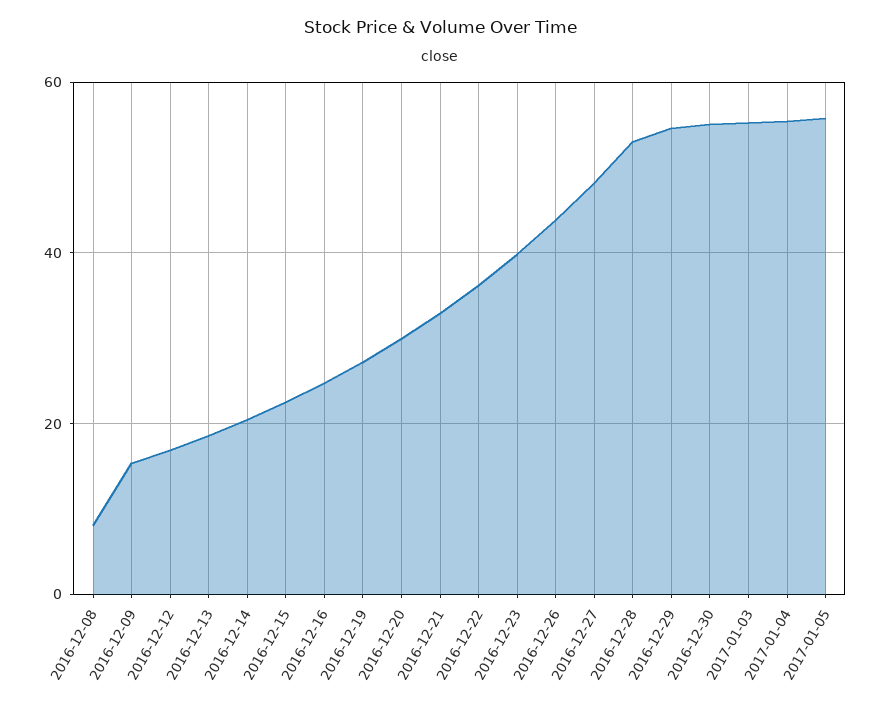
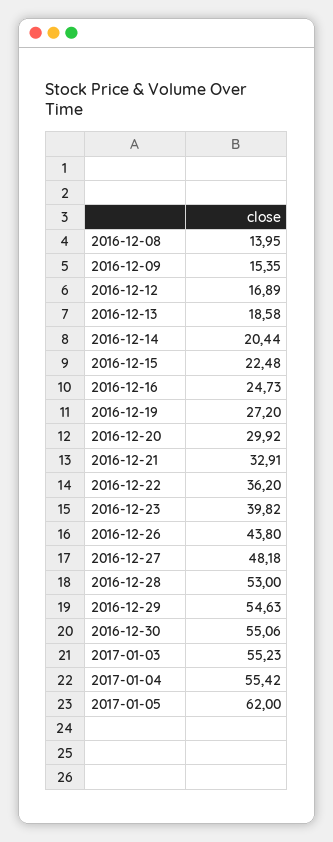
  {
-   "2016-12-08": 8,
+   "2016-12-08": 13.95,
    "2016-12-09": 15.35,
    "2016-12-12": 16.89,
    "2016-12-13": 18.58,
    "2016-12-14": 20.44,
    "2016-12-15": 22.48,
    "2016-12-16": 24.73,
    "2016-12-19": 27.2,
    "2016-12-20": 29.92,
    "2016-12-21": 32.91,
    "2016-12-22": 36.2,
    "2016-12-23": 39.82,
    "2016-12-26": 43.8,
    "2016-12-27": 48.18,
    "2016-12-28": 53,
    "2016-12-29": 54.63,
    "2016-12-30": 55.06,
    "2017-01-03": 55.23,
    "2017-01-04": 55.42,
-   "2017-01-05": 56
+   "2017-01-05": 62
  }

